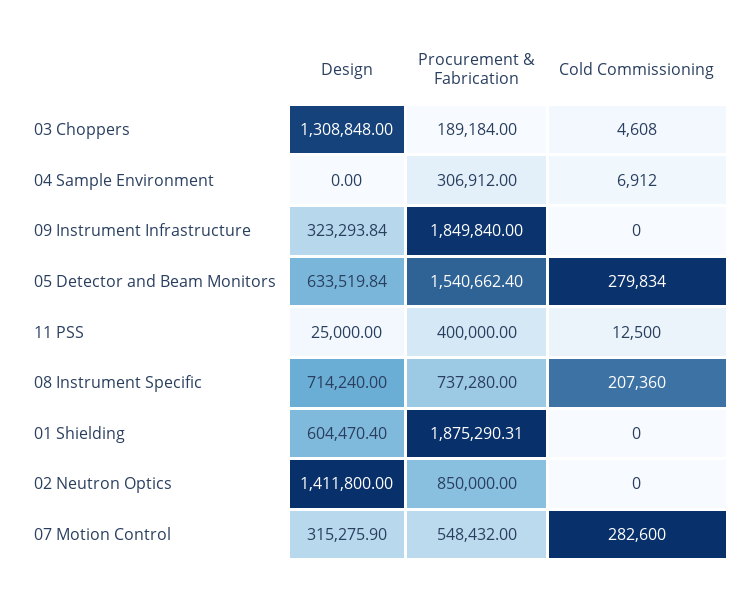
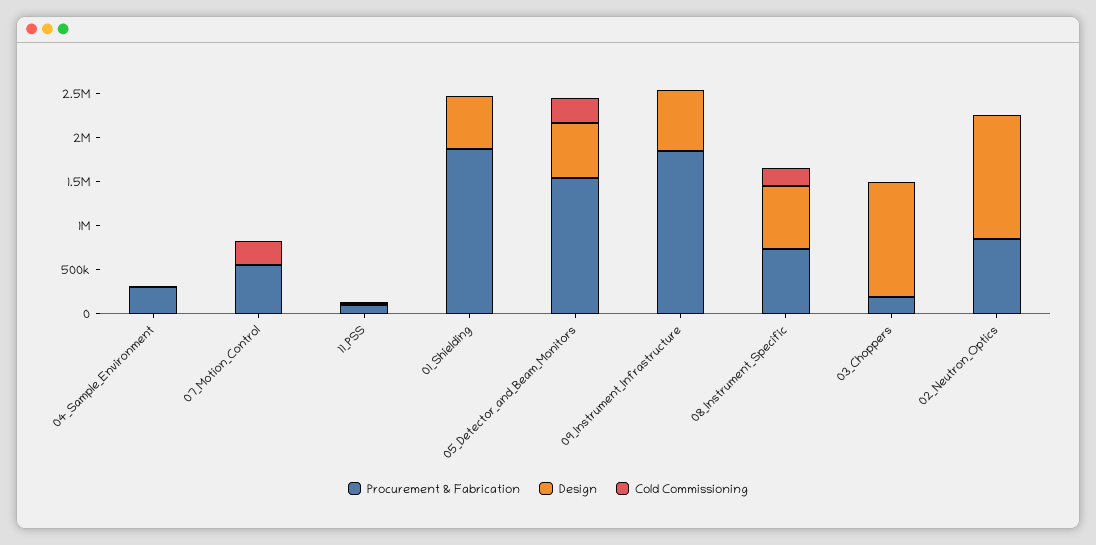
  {
    "Design": {
      "03 Choppers": 1308848,
      "04 Sample Environment": 0,
-     "09 Instrument Infrastructure": 323293.84,
+     "09 Instrument Infrastructure": 700000,
      "05 Detector and Beam Monitors": 633519.84,
      "11 PSS": 25000,
      "08 Instrument Specific": 714240,
      "01 Shielding": 604470.4,
      "02 Neutron Optics": 1411800,
-     "07 Motion Control": 315275.9
+     "07 Motion Control": 0
    },
    "Procurement & Fabrication": {
      "03 Choppers": 189184,
      "04 Sample Environment": 306912,
      "09 Instrument Infrastructure": 1849840,
      "05 Detector and Beam Monitors": 1540662.4,
-     "11 PSS": 400000,
+     "11 PSS": 100000,
      "08 Instrument Specific": 737280,
      "01 Shielding": 1875290.31,
      "02 Neutron Optics": 850000,
      "07 Motion Control": 548432
    },
    "Cold Commissioning": {
      "03 Choppers": 4608,
      "04 Sample Environment": 6912,
      "09 Instrument Infrastructure": 0,
      "05 Detector and Beam Monitors": 279834,
      "11 PSS": 12500,
      "08 Instrument Specific": 207360,
      "01 Shielding": 0,
      "02 Neutron Optics": 0,
      "07 Motion Control": 282600
    }
  }

